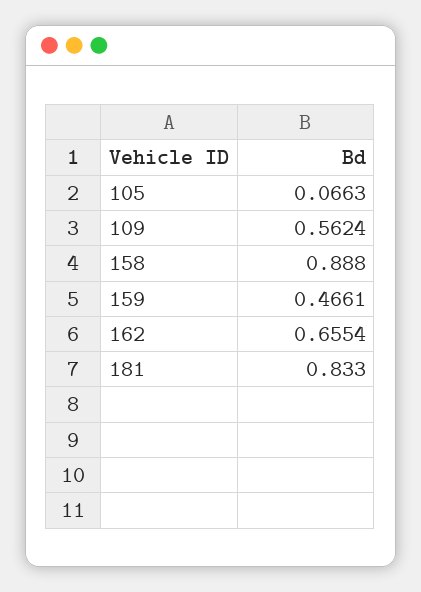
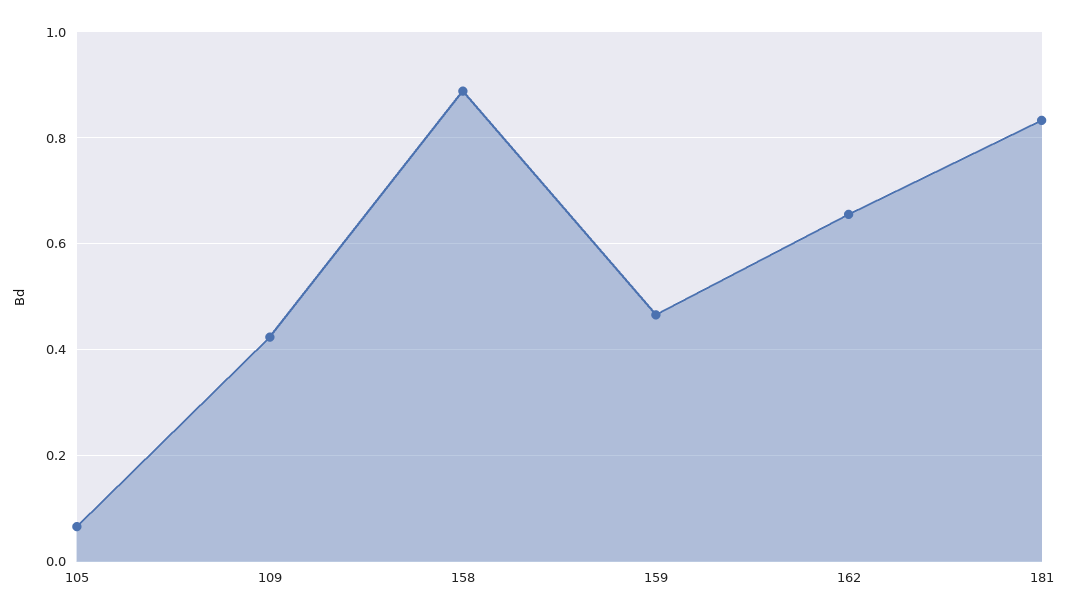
  {
    "105": 0.0663,
-   "109": 0.5624,
+   "109": 0.42,
    "158": 0.888,
    "159": 0.4661,
    "162": 0.6554,
    "181": 0.833
  }

